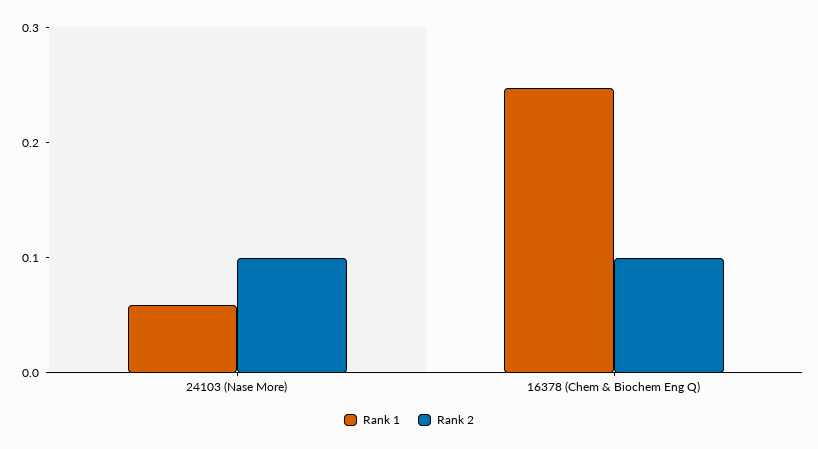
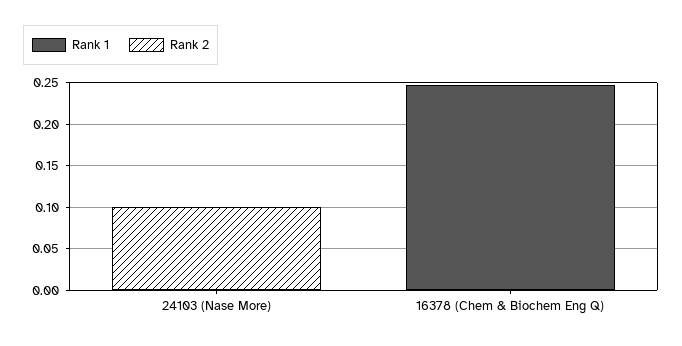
  {
    "Rank 1": {
-     "24103 (Nase More)": 0.06,
+     "24103 (Nase More)": 0,
      "16378 (Chem & Biochem Eng Q)": 0.25
    },
    "Rank 2": {
      "24103 (Nase More)": 0.1,
-     "16378 (Chem & Biochem Eng Q)": 0.1
+     "16378 (Chem & Biochem Eng Q)": 0
    }
  }

